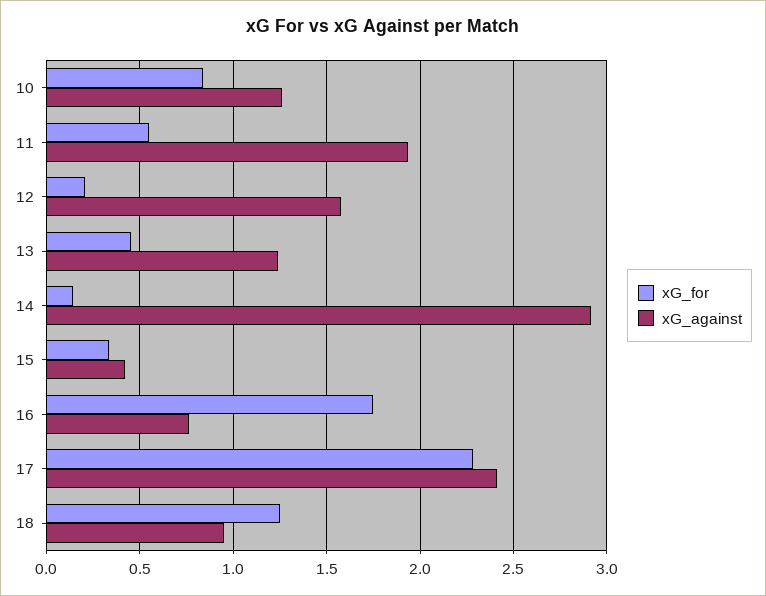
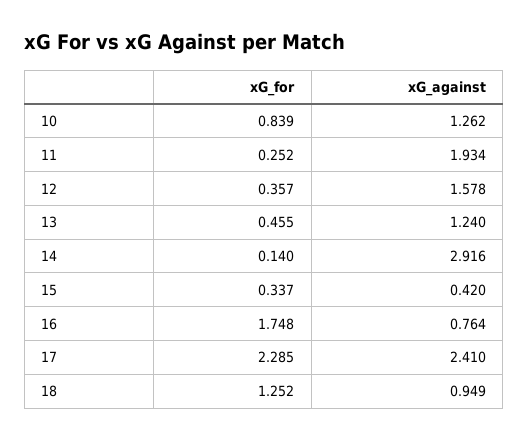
  {
    "xG_for": {
      "10": 0.839,
-     "11": 0.55,
+     "11": 0.252,
-     "12": 0.2,
+     "12": 0.357,
      "13": 0.455,
      "14": 0.14,
      "15": 0.337,
      "16": 1.748,
      "17": 2.285,
      "18": 1.252
    },
    "xG_against": {
      "10": 1.262,
      "11": 1.934,
      "12": 1.578,
      "13": 1.24,
      "14": 2.916,
      "15": 0.42,
      "16": 0.764,
      "17": 2.41,
      "18": 0.949
    }
  }

